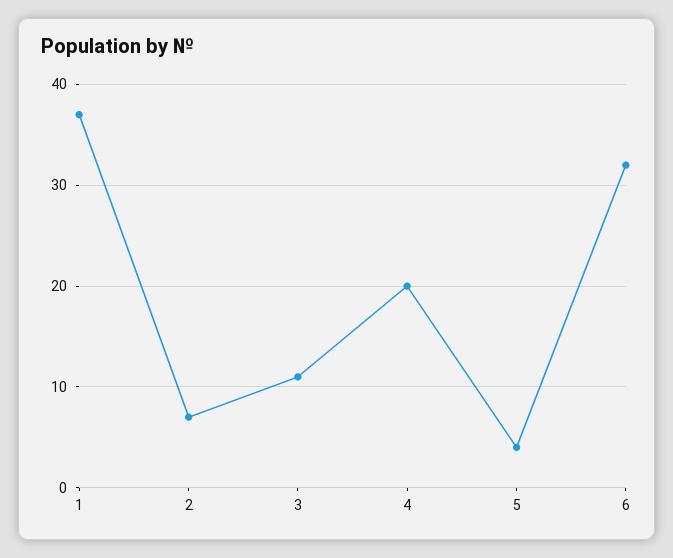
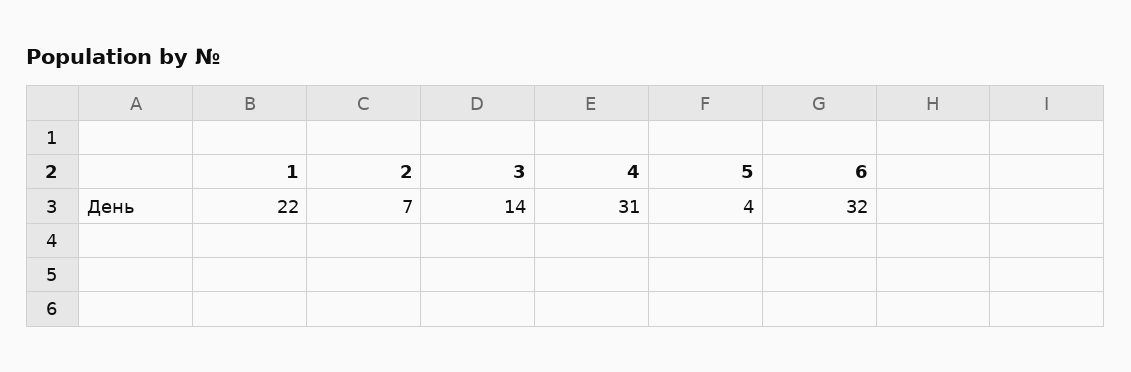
  {
-   "1": 37,
+   "1": 22,
    "2": 7,
-   "3": 11,
+   "3": 14,
-   "4": 20,
+   "4": 31,
    "5": 4,
    "6": 32
  }

